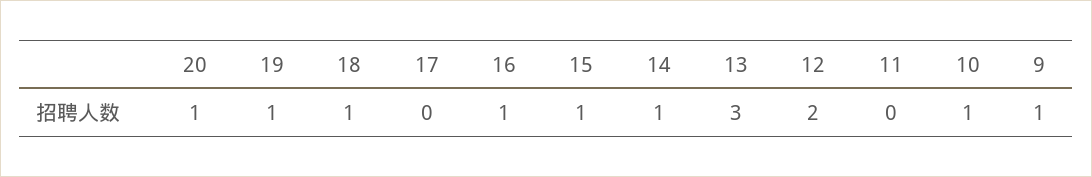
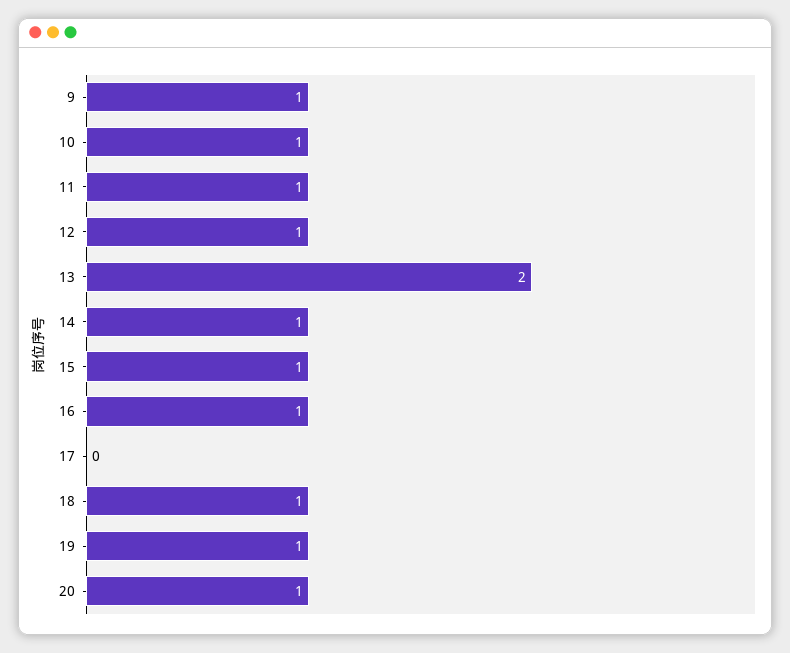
  {
    "20": 1,
    "19": 1,
    "18": 1,
    "17": 0,
    "16": 1,
    "15": 1,
    "14": 1,
-   "13": 3,
+   "13": 2,
-   "12": 2,
+   "12": 1,
-   "11": 0,
+   "11": 1,
    "10": 1,
    "9": 1
  }

